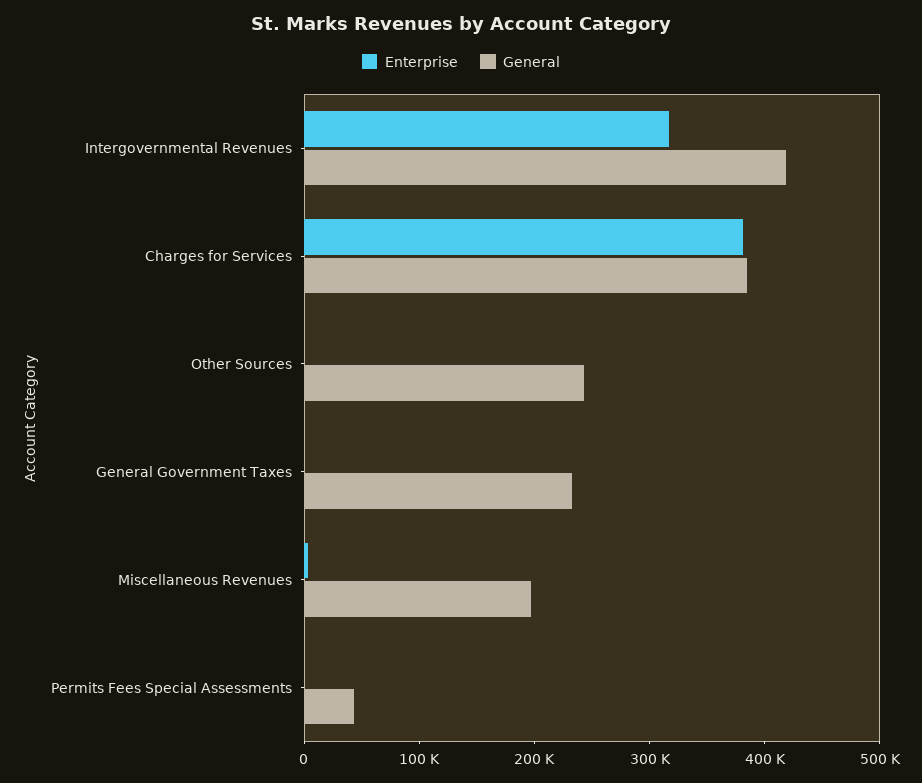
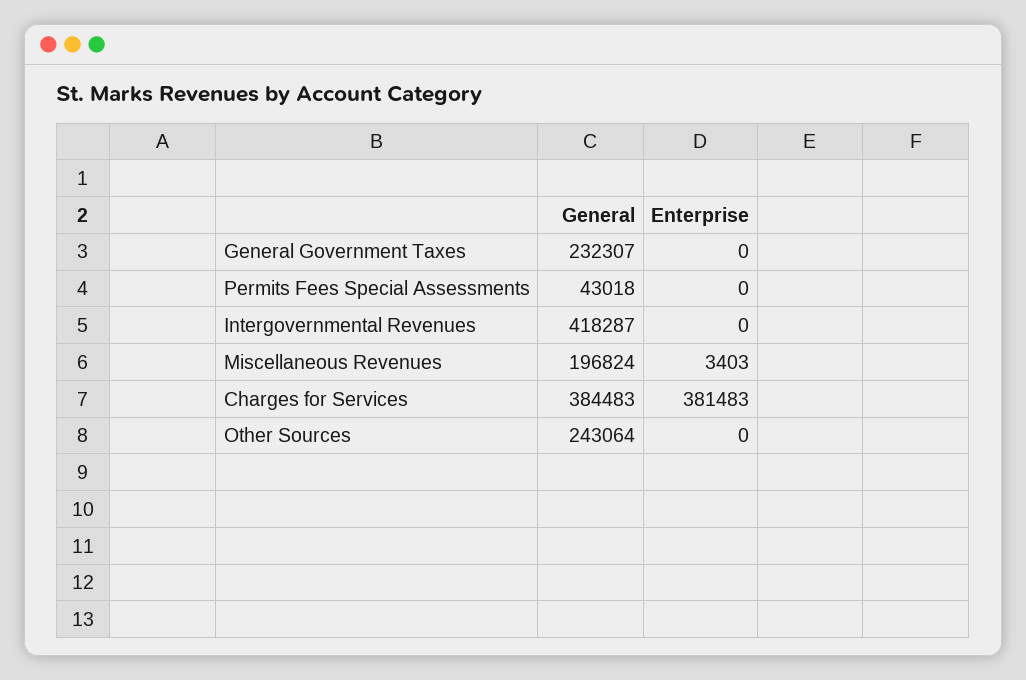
  {
    "Enterprise": {
-     "Intergovernmental Revenues": 320000,
+     "Intergovernmental Revenues": 0,
      "Charges for Services": 381483,
      "Other Sources": 0,
      "General Government Taxes": 0,
      "Miscellaneous Revenues": 3403,
      "Permits Fees Special Assessments": 0
    },
    "General": {
      "Intergovernmental Revenues": 418287,
      "Charges for Services": 384483,
      "Other Sources": 243064,
      "General Government Taxes": 232307,
      "Miscellaneous Revenues": 196824,
      "Permits Fees Special Assessments": 43018
    }
  }

